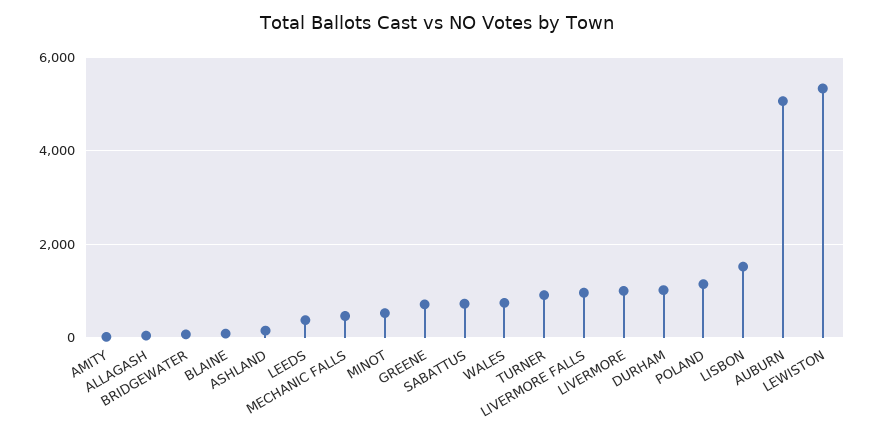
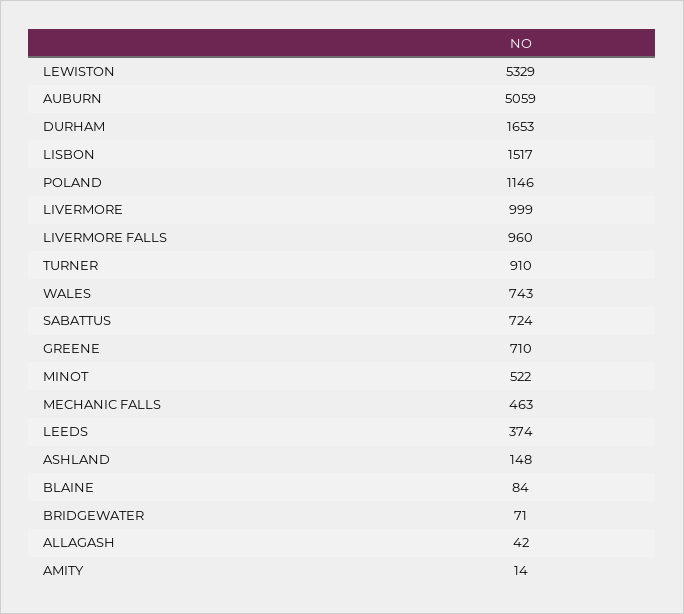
  {
    "AMITY": 14,
    "ALLAGASH": 42,
    "BRIDGEWATER": 71,
    "BLAINE": 84,
    "ASHLAND": 148,
    "LEEDS": 374,
    "MECHANIC FALLS": 463,
    "MINOT": 522,
    "GREENE": 710,
    "SABATTUS": 724,
    "WALES": 743,
    "TURNER": 910,
    "LIVERMORE FALLS": 960,
    "LIVERMORE": 999,
-   "DURHAM": 1000,
+   "DURHAM": 1653,
    "POLAND": 1146,
    "LISBON": 1517,
    "AUBURN": 5059,
    "LEWISTON": 5329
  }

